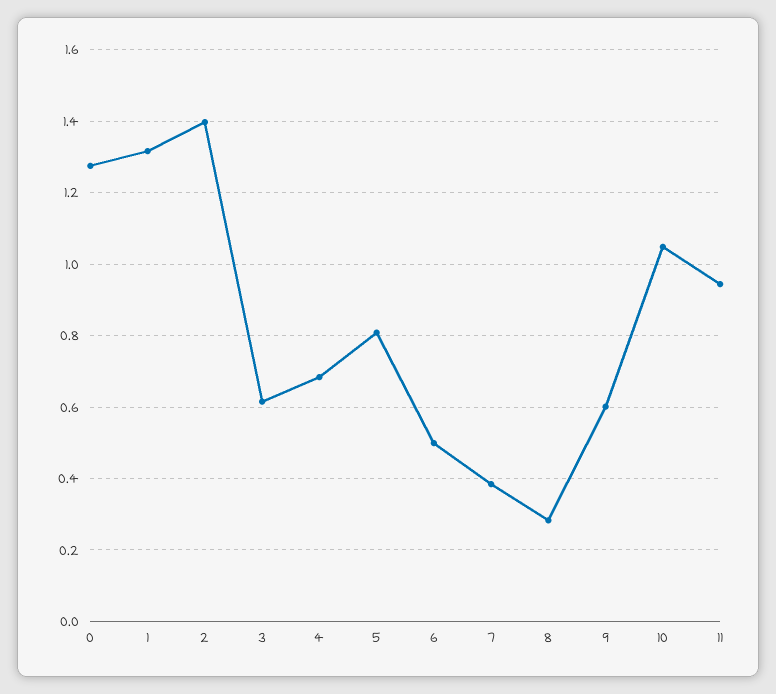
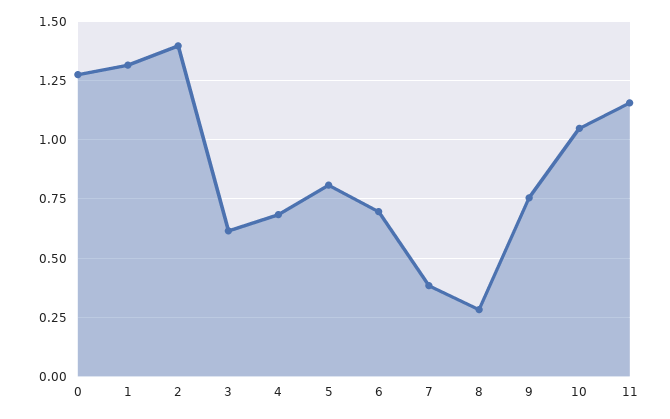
  {
    "0": 1.28,
    "1": 1.32,
    "2": 1.4,
    "3": 0.62,
    "4": 0.68,
    "5": 0.8,
-   "6": 0.5,
+   "6": 0.7,
    "7": 0.38,
    "8": 0.28,
-   "9": 0.6,
+   "9": 0.75,
    "10": 1.04,
-   "11": 0.94
+   "11": 1.15
  }

